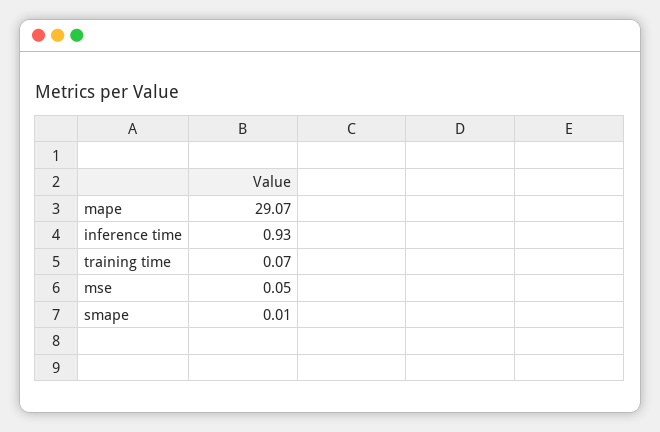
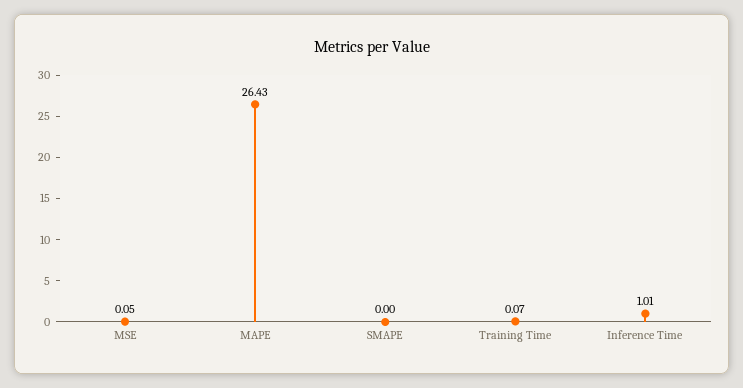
  {
-   "mape": 29.07,
+   "mape": 26.43,
-   "inference time": 0.93,
+   "inference time": 1.01,
    "training time": 0.07,
    "mse": 0.05,
-   "smape": 0.01
+   "smape": 0
  }

